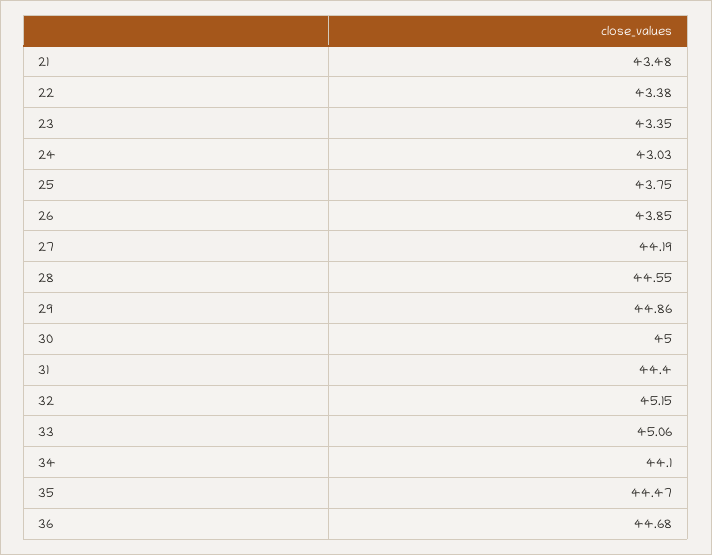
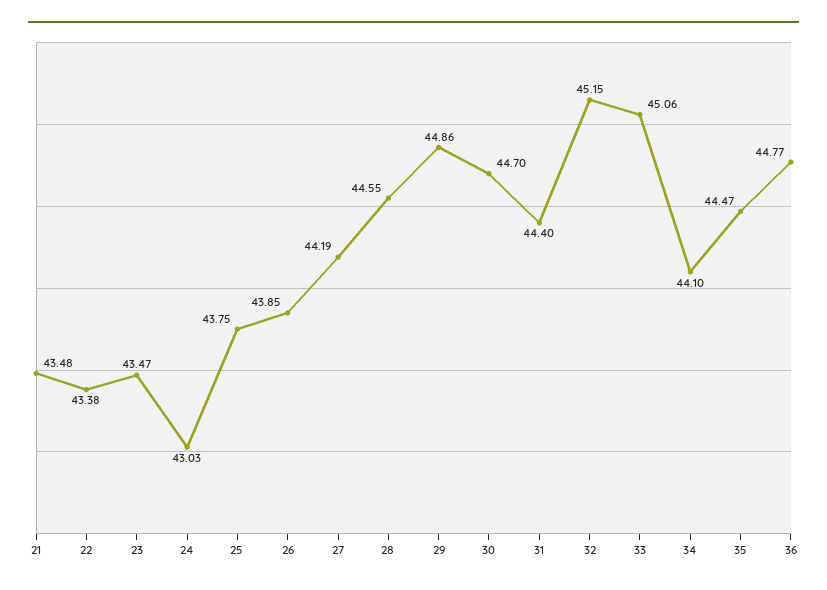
  {
    "21": 43.48,
    "22": 43.38,
-   "23": 43.35,
+   "23": 43.47,
    "24": 43.03,
    "25": 43.75,
    "26": 43.85,
    "27": 44.19,
    "28": 44.55,
    "29": 44.86,
-   "30": 45,
+   "30": 44.7,
    "31": 44.4,
    "32": 45.15,
    "33": 45.06,
    "34": 44.1,
    "35": 44.47,
-   "36": 44.68
+   "36": 44.77
  }

